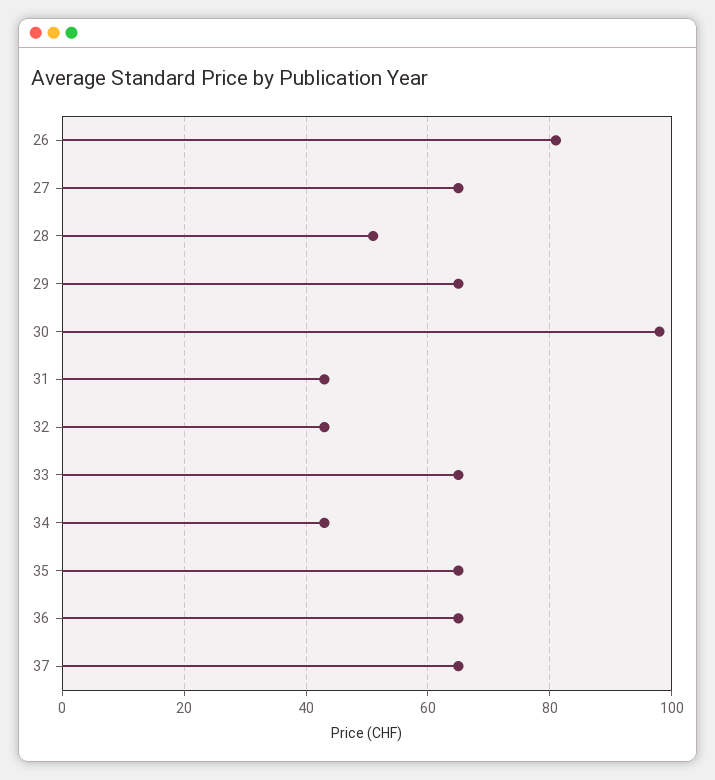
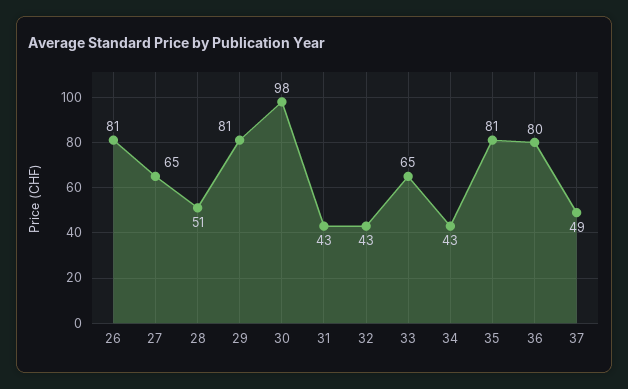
  {
    "26": 81,
    "27": 65,
    "28": 51,
-   "29": 65,
+   "29": 81,
    "30": 98,
    "31": 43,
    "32": 43,
    "33": 65,
    "34": 43,
-   "35": 65,
+   "35": 81,
-   "36": 65,
+   "36": 80,
-   "37": 65
+   "37": 49
  }

